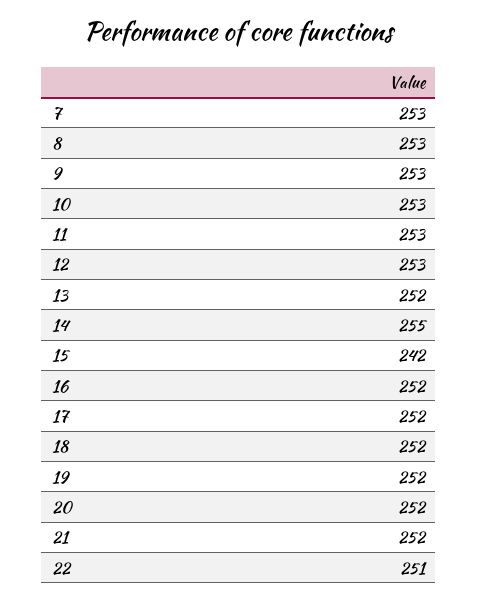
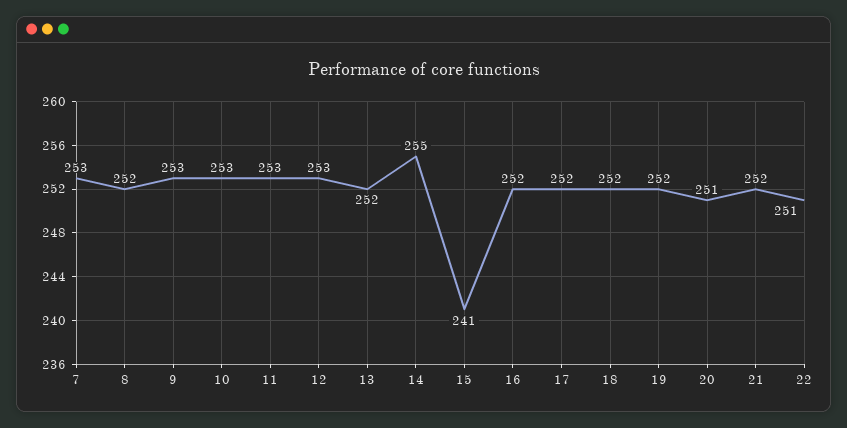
  {
    "7": 253,
-   "8": 253,
+   "8": 252,
    "9": 253,
    "10": 253,
    "11": 253,
    "12": 253,
    "13": 252,
    "14": 255,
-   "15": 242,
+   "15": 241,
    "16": 252,
    "17": 252,
    "18": 252,
    "19": 252,
-   "20": 252,
+   "20": 251,
    "21": 252,
    "22": 251
  }

